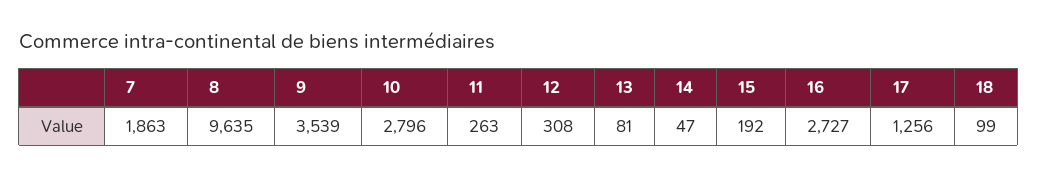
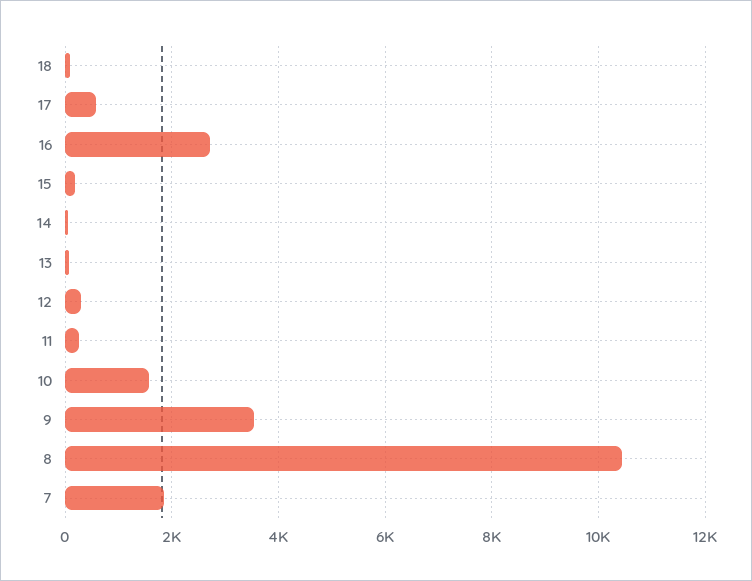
  {
    "7": 1863,
-   "8": 9635,
+   "8": 10400,
    "9": 3539,
-   "10": 2796,
+   "10": 1600,
    "11": 263,
    "12": 308,
    "13": 81,
    "14": 47,
    "15": 192,
    "16": 2727,
-   "17": 1256,
+   "17": 600,
    "18": 99
  }

